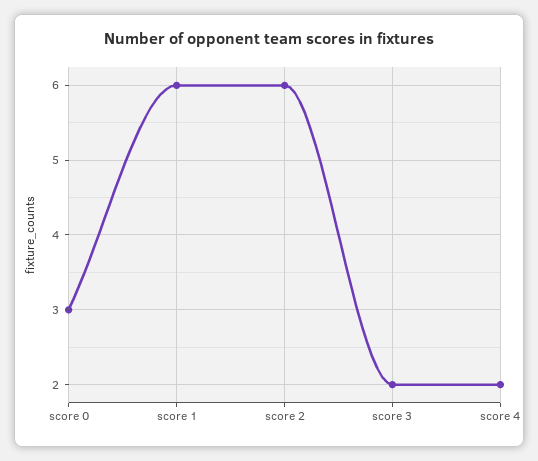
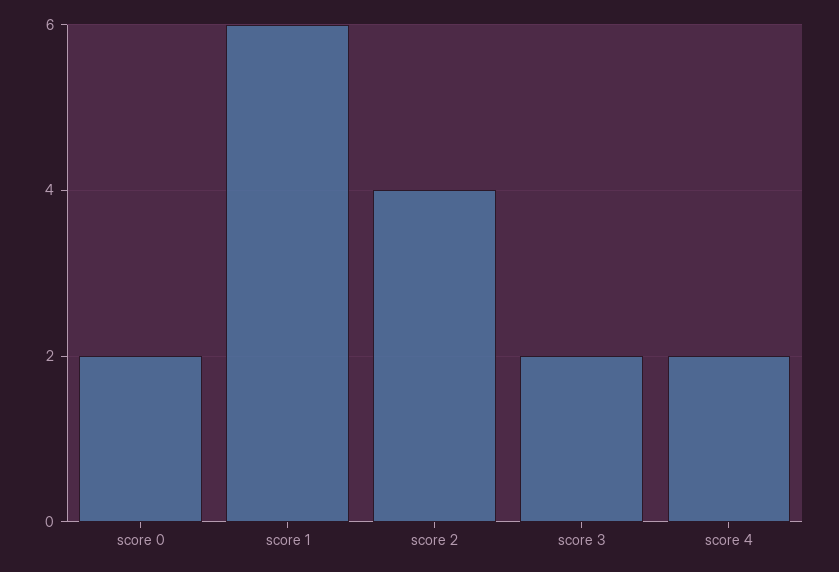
  {
-   "score 0": 3,
+   "score 0": 2,
    "score 1": 6,
-   "score 2": 6,
+   "score 2": 4,
    "score 3": 2,
    "score 4": 2
  }

